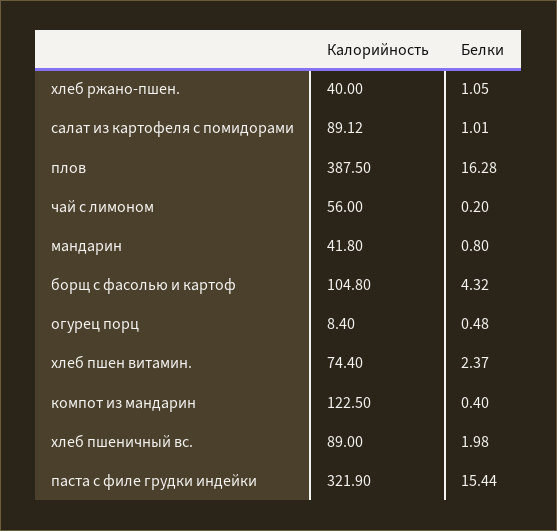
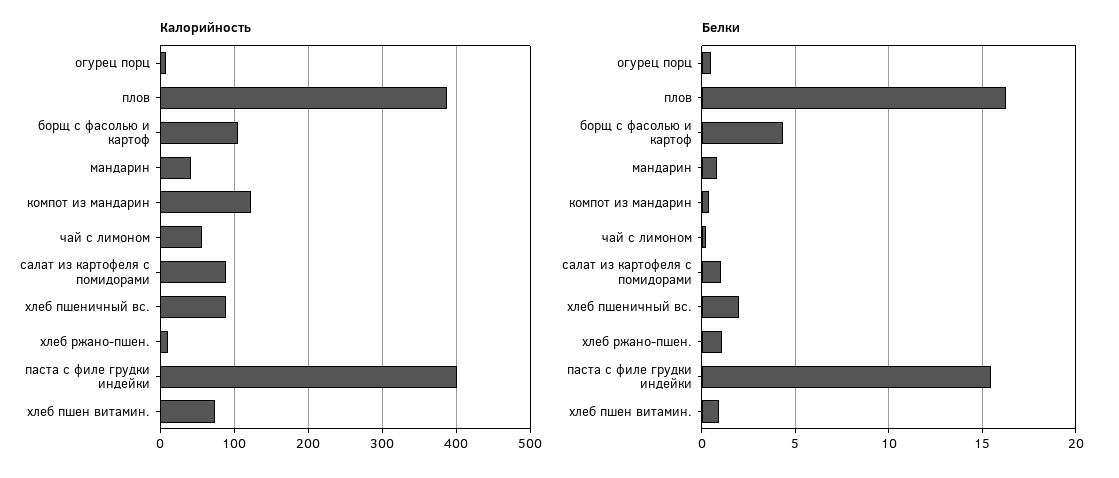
  {
    "Калорийность": {
-     "хлеб ржано-пшен.": 40,
+     "хлеб ржано-пшен.": 10,
      "салат из картофеля с помидорами": 89.12,
      "плов": 387.5,
      "чай с лимоном": 56,
      "мандарин": 41.8,
      "борщ с фасолью и картоф": 104.8,
      "огурец порц": 8.4,
      "хлеб пшен витамин.": 74.4,
      "компот из мандарин": 122.5,
      "хлеб пшеничный вс.": 89,
-     "паста с филе грудки индейки": 321.9
+     "паста с филе грудки индейки": 400
    },
    "Белки": {
      "хлеб ржано-пшен.": 1.05,
      "салат из картофеля с помидорами": 1.01,
      "плов": 16.28,
      "чай с лимоном": 0.2,
      "мандарин": 0.8,
      "борщ с фасолью и картоф": 4.32,
      "огурец порц": 0.48,
-     "хлеб пшен витамин.": 2.37,
+     "хлеб пшен витамин.": 1,
      "компот из мандарин": 0.4,
      "хлеб пшеничный вс.": 1.98,
      "паста с филе грудки индейки": 15.44
    }
  }

